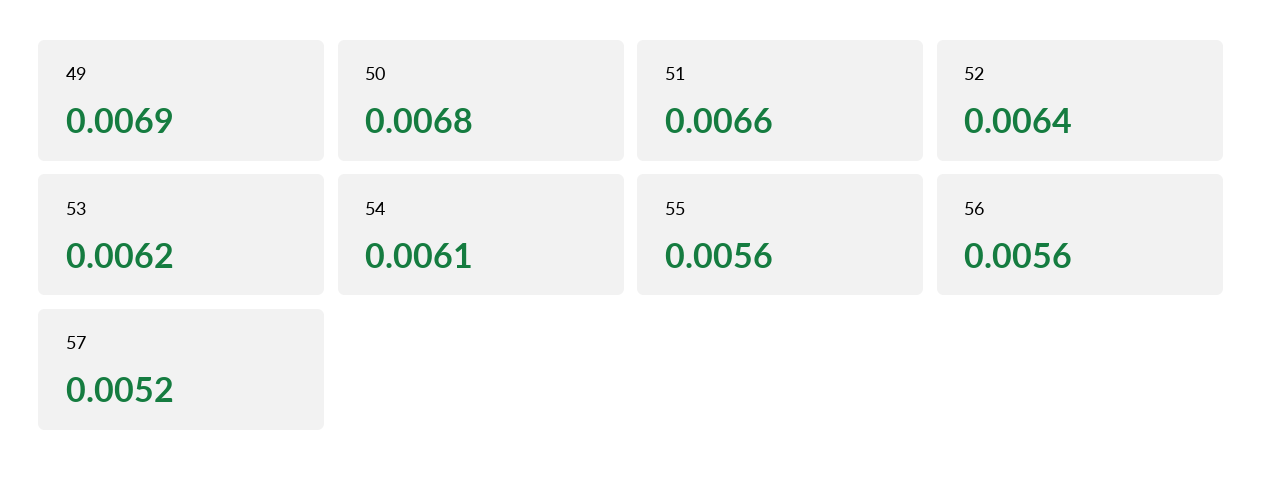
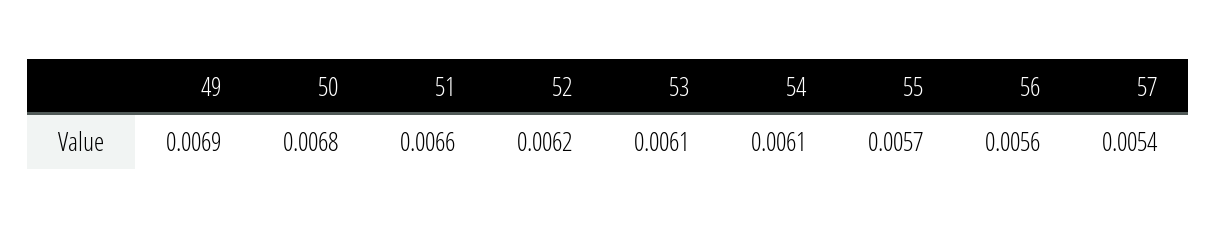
  {
    "49": 0.0069,
    "50": 0.0068,
    "51": 0.0066,
-   "52": 0.0064,
+   "52": 0.0062,
-   "53": 0.0062,
+   "53": 0.0061,
    "54": 0.0061,
-   "55": 0.0056,
+   "55": 0.0057,
    "56": 0.0056,
-   "57": 0.0052
+   "57": 0.0054
  }

